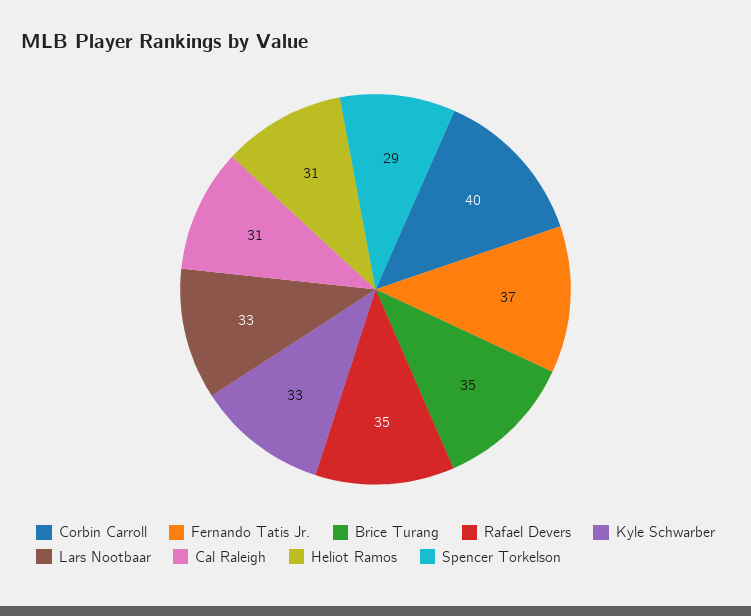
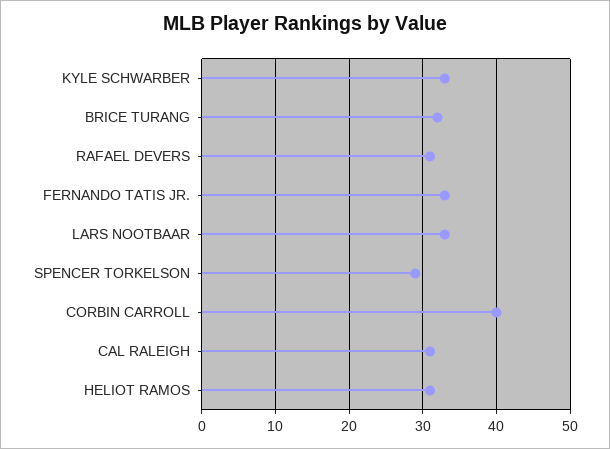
  {
    "Corbin Carroll": 40,
-   "Fernando Tatis Jr.": 37,
+   "Fernando Tatis Jr.": 33,
-   "Brice Turang": 35,
+   "Brice Turang": 32,
-   "Rafael Devers": 35,
+   "Rafael Devers": 31,
    "Kyle Schwarber": 33,
    "Lars Nootbaar": 33,
    "Cal Raleigh": 31,
    "Heliot Ramos": 31,
    "Spencer Torkelson": 29
  }

